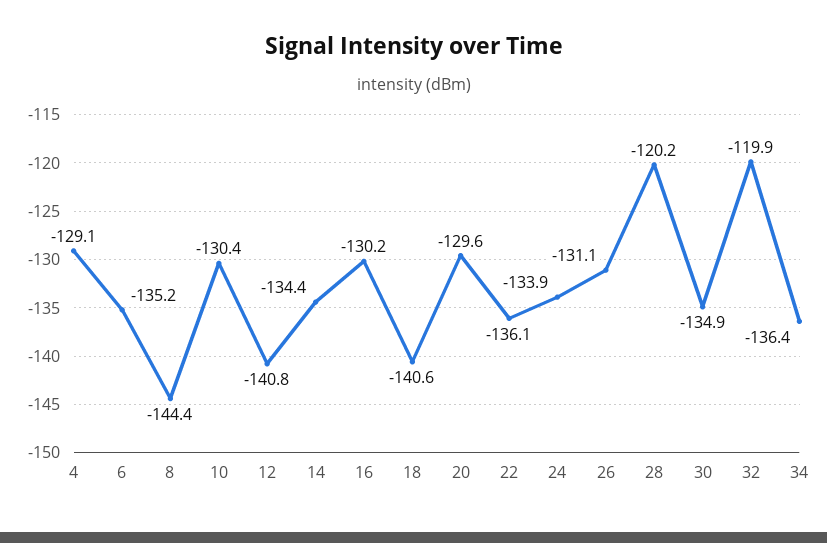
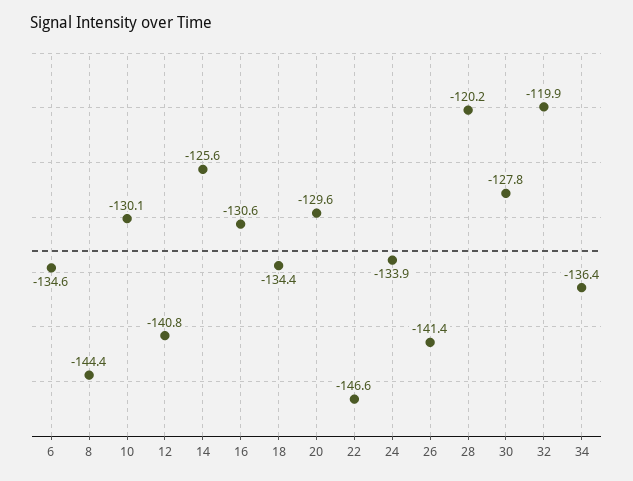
  {
-   "4": -129.1,
-   "6": -135.2,
+   "6": -134.6,
    "8": -144.4,
-   "10": -130.4,
+   "10": -130.1,
    "12": -140.8,
-   "14": -134.4,
+   "14": -125.6,
-   "16": -130.2,
+   "16": -130.6,
-   "18": -140.6,
+   "18": -134.4,
    "20": -129.6,
-   "22": -136.1,
+   "22": -146.6,
    "24": -133.9,
-   "26": -131.1,
+   "26": -141.4,
    "28": -120.2,
-   "30": -134.9,
+   "30": -127.8,
    "32": -119.9,
    "34": -136.4
  }

